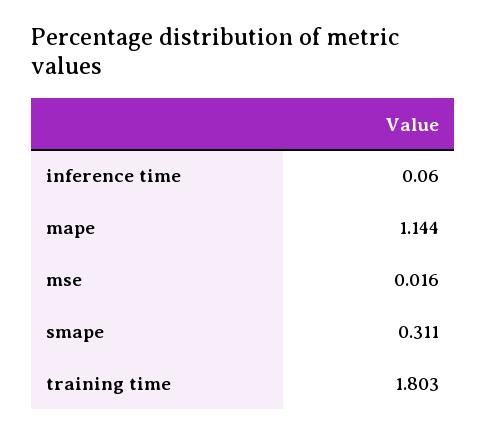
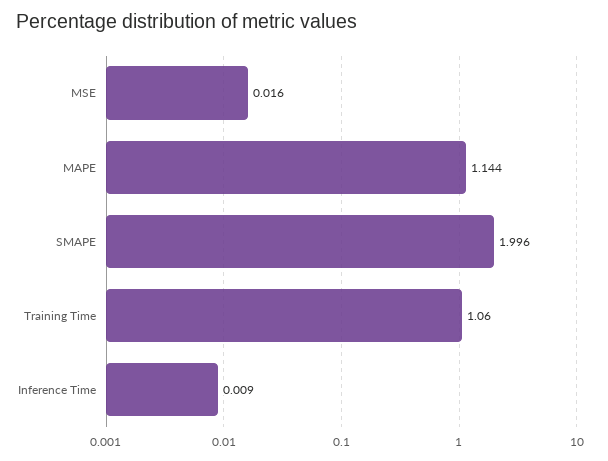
  {
-   "inference time": 0.06,
+   "inference time": 0.009,
    "mape": 1.144,
    "mse": 0.016,
-   "smape": 0.311,
+   "smape": 1.996,
-   "training time": 1.803
+   "training time": 1.06
  }

